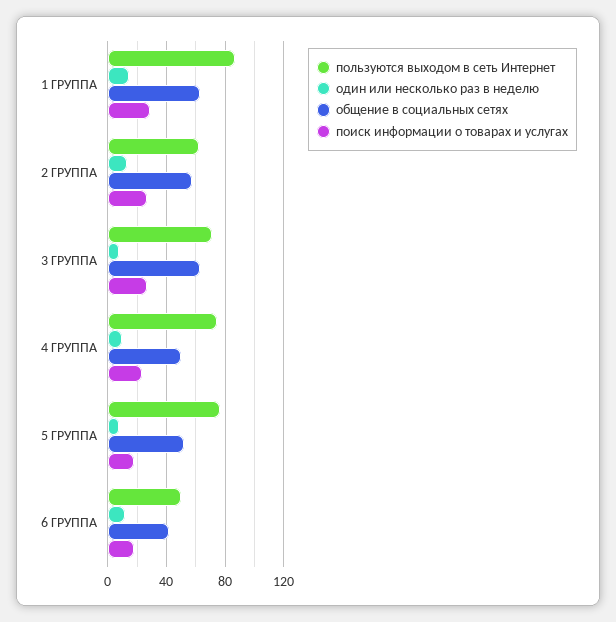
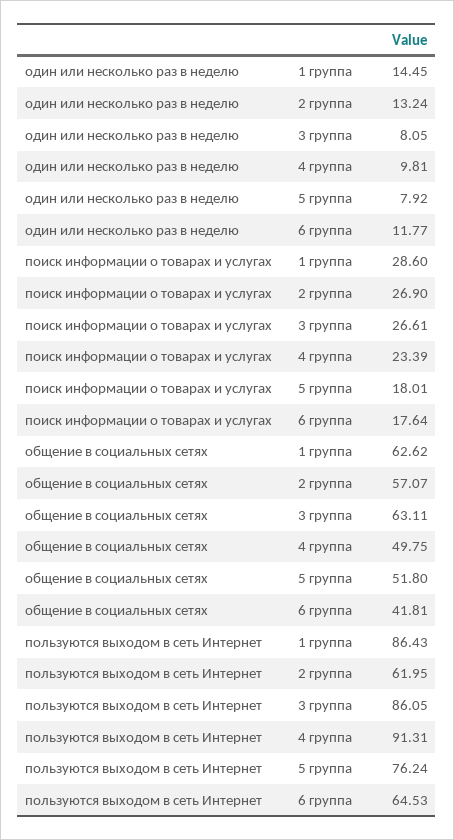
  {
    "пользуются выходом в сеть Интернет": {
      "1 ГРУППА": 86.43,
      "2 ГРУППА": 61.95,
-     "3 ГРУППА": 70,
+     "3 ГРУППА": 86.05,
-     "4 ГРУППА": 75,
+     "4 ГРУППА": 91.31,
      "5 ГРУППА": 76.24,
-     "6 ГРУППА": 50
+     "6 ГРУППА": 64.53
    },
    "один или несколько раз в неделю": {
      "1 ГРУППА": 14.45,
      "2 ГРУППА": 13.24,
      "3 ГРУППА": 8.05,
      "4 ГРУППА": 9.81,
      "5 ГРУППА": 7.92,
      "6 ГРУППА": 11.77
    },
    "общение в социальных сетях": {
      "1 ГРУППА": 62.62,
      "2 ГРУППА": 57.07,
      "3 ГРУППА": 63.11,
      "4 ГРУППА": 49.75,
      "5 ГРУППА": 51.8,
      "6 ГРУППА": 41.81
    },
    "поиск информации о товарах и услугах": {
      "1 ГРУППА": 28.6,
      "2 ГРУППА": 26.9,
      "3 ГРУППА": 26.61,
      "4 ГРУППА": 23.39,
      "5 ГРУППА": 18.01,
      "6 ГРУППА": 17.64
    }
  }

